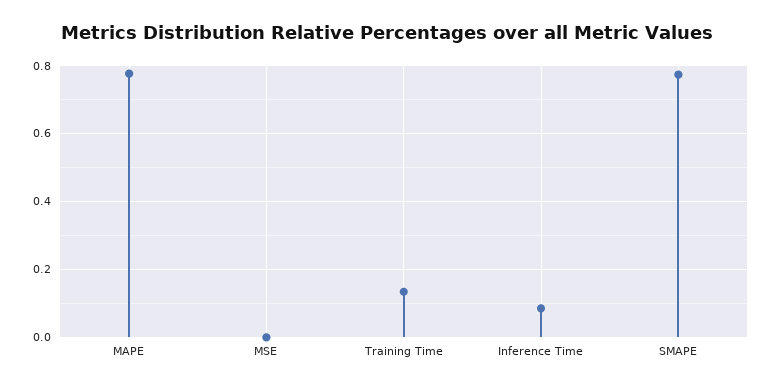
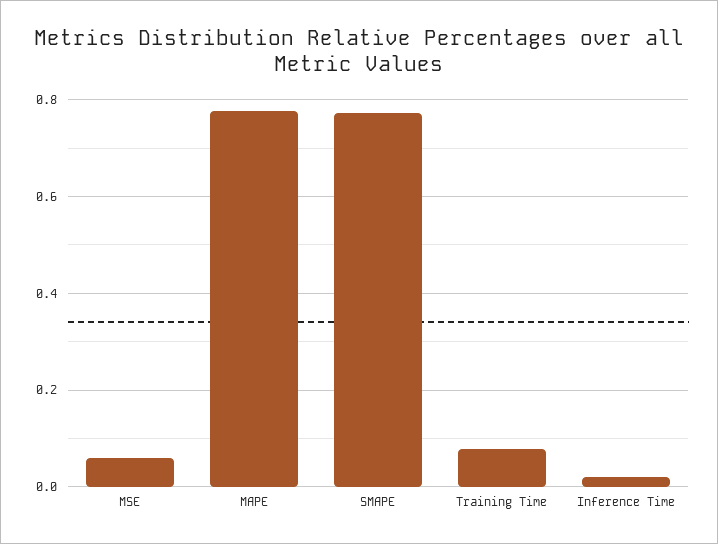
  {
    "MAPE": 0.78,
-   "MSE": 0,
+   "MSE": 0.06,
-   "Training Time": 0.14,
+   "Training Time": 0.08,
-   "Inference Time": 0.08,
+   "Inference Time": 0.02,
    "SMAPE": 0.78
  }

